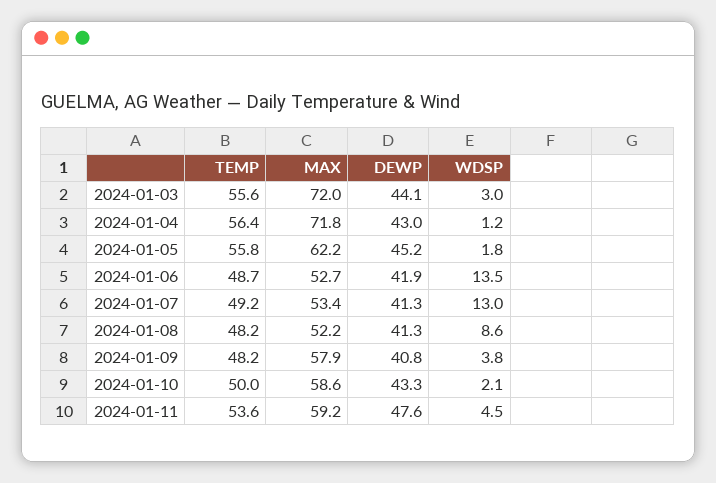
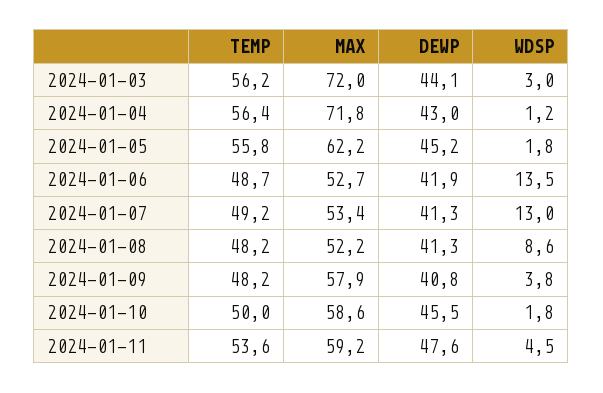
  {
    "TEMP": {
-     "2024-01-03": 55.6,
+     "2024-01-03": 56.2,
      "2024-01-04": 56.4,
      "2024-01-05": 55.8,
      "2024-01-06": 48.7,
      "2024-01-07": 49.2,
      "2024-01-08": 48.2,
      "2024-01-09": 48.2,
      "2024-01-10": 50,
      "2024-01-11": 53.6
    },
    "MAX": {
      "2024-01-03": 72,
      "2024-01-04": 71.8,
      "2024-01-05": 62.2,
      "2024-01-06": 52.7,
      "2024-01-07": 53.4,
      "2024-01-08": 52.2,
      "2024-01-09": 57.9,
      "2024-01-10": 58.6,
      "2024-01-11": 59.2
    },
    "DEWP": {
      "2024-01-03": 44.1,
      "2024-01-04": 43,
      "2024-01-05": 45.2,
      "2024-01-06": 41.9,
      "2024-01-07": 41.3,
      "2024-01-08": 41.3,
      "2024-01-09": 40.8,
-     "2024-01-10": 43.3,
+     "2024-01-10": 45.5,
      "2024-01-11": 47.6
    },
    "WDSP": {
      "2024-01-03": 3,
      "2024-01-04": 1.2,
      "2024-01-05": 1.8,
      "2024-01-06": 13.5,
      "2024-01-07": 13,
      "2024-01-08": 8.6,
      "2024-01-09": 3.8,
-     "2024-01-10": 2.1,
+     "2024-01-10": 1.8,
      "2024-01-11": 4.5
    }
  }

